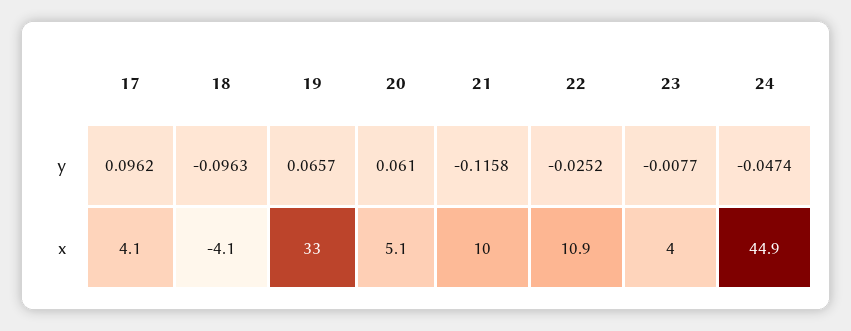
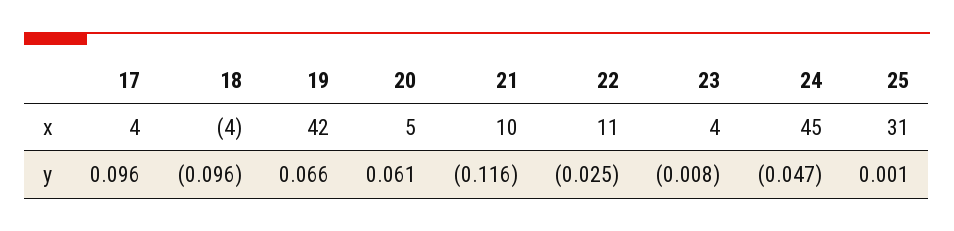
  {
    "17": {
      "y": 0.0962,
      "x": 4.1
    },
    "18": {
      "y": -0.0963,
      "x": -4.1
    },
    "19": {
      "y": 0.0657,
-     "x": 33
+     "x": 42
    },
    "20": {
      "y": 0.061,
      "x": 5.1
    },
    "21": {
      "y": -0.1158,
      "x": 10
    },
    "22": {
      "y": -0.0252,
      "x": 10.9
    },
    "23": {
      "y": -0.0077,
      "x": 4
    },
    "24": {
      "y": -0.0474,
      "x": 44.9
-   }
+   },
+   "25": {
+     "x": 31,
+     "y": 0.001
+   }
  }

